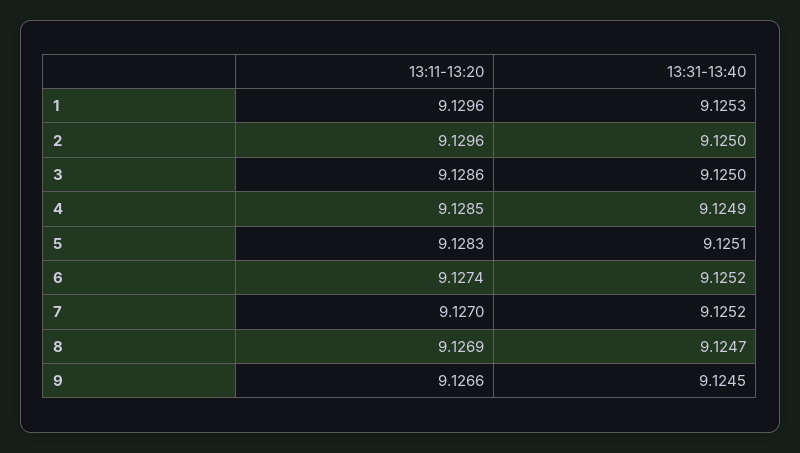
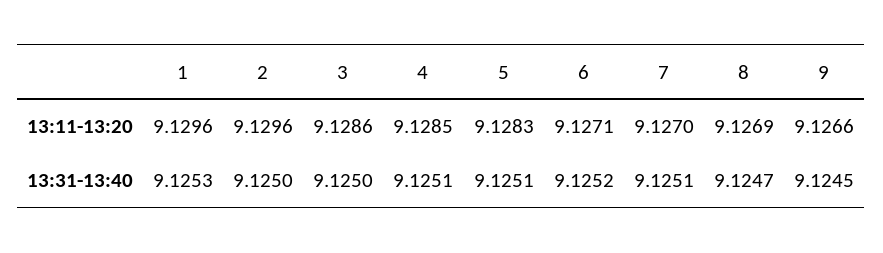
  {
    "13:11-13:20": {
      "1": 9.1296,
      "2": 9.1296,
      "3": 9.1286,
      "4": 9.1285,
      "5": 9.1283,
-     "6": 9.1274,
+     "6": 9.1271,
      "7": 9.127,
      "8": 9.1269,
      "9": 9.1266
    },
    "13:31-13:40": {
      "1": 9.1253,
      "2": 9.125,
      "3": 9.125,
-     "4": 9.1249,
+     "4": 9.1251,
      "5": 9.1251,
      "6": 9.1252,
-     "7": 9.1252,
+     "7": 9.1251,
      "8": 9.1247,
      "9": 9.1245
    }
  }

